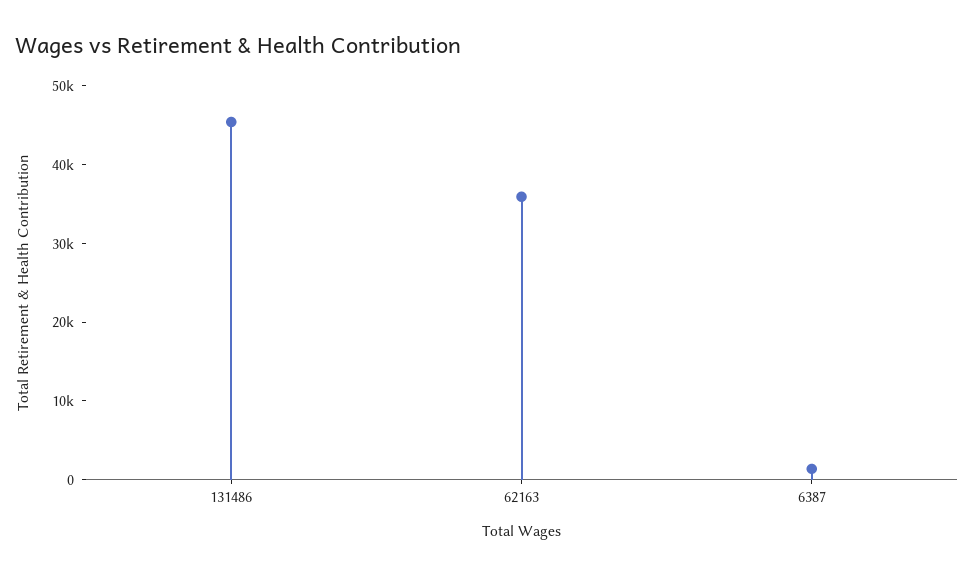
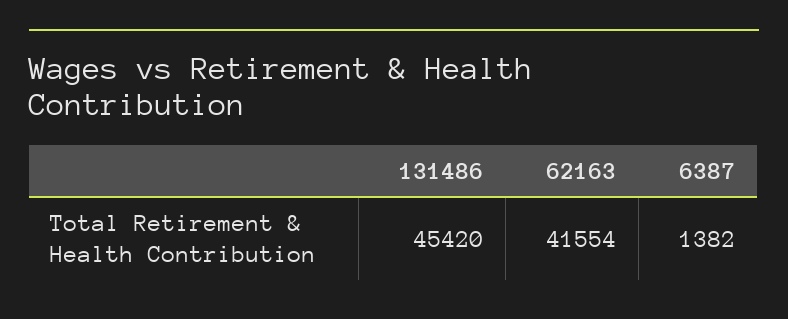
  {
    "131486": 45420,
-   "62163": 36000,
+   "62163": 41554,
    "6387": 1382
  }

